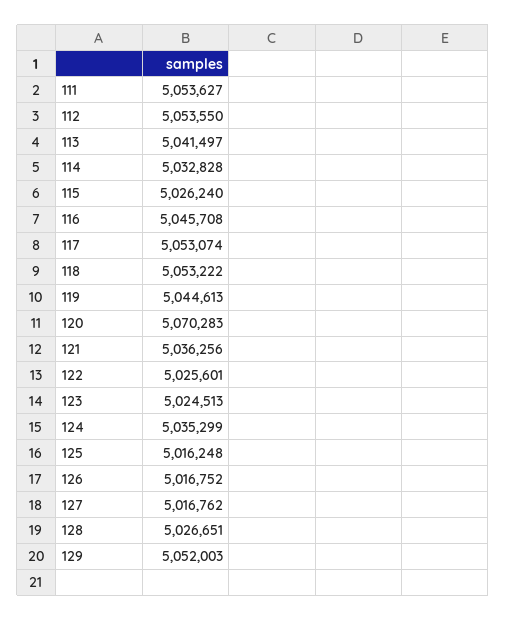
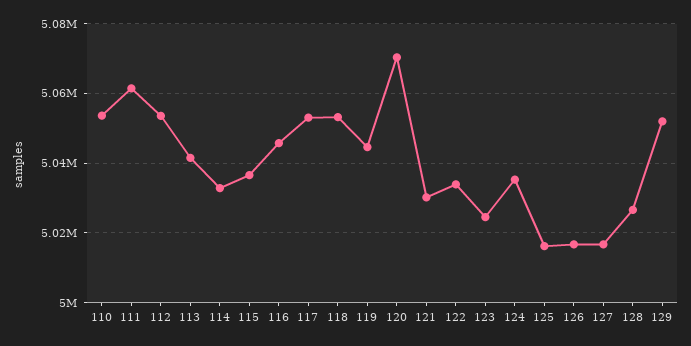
  {
-   "111": 5053627,
+   "111": 5062000,
    "112": 5053550,
    "113": 5041497,
    "114": 5032828,
-   "115": 5026240,
+   "115": 5036000,
    "116": 5045708,
    "117": 5053074,
    "118": 5053222,
    "119": 5044613,
    "120": 5070283,
-   "121": 5036256,
+   "121": 5030000,
-   "122": 5025601,
+   "122": 5034000,
    "123": 5024513,
    "124": 5035299,
    "125": 5016248,
    "126": 5016752,
    "127": 5016762,
    "128": 5026651,
-   "129": 5052003
+   "129": 5052003,
+   "110": 5054000
  }

